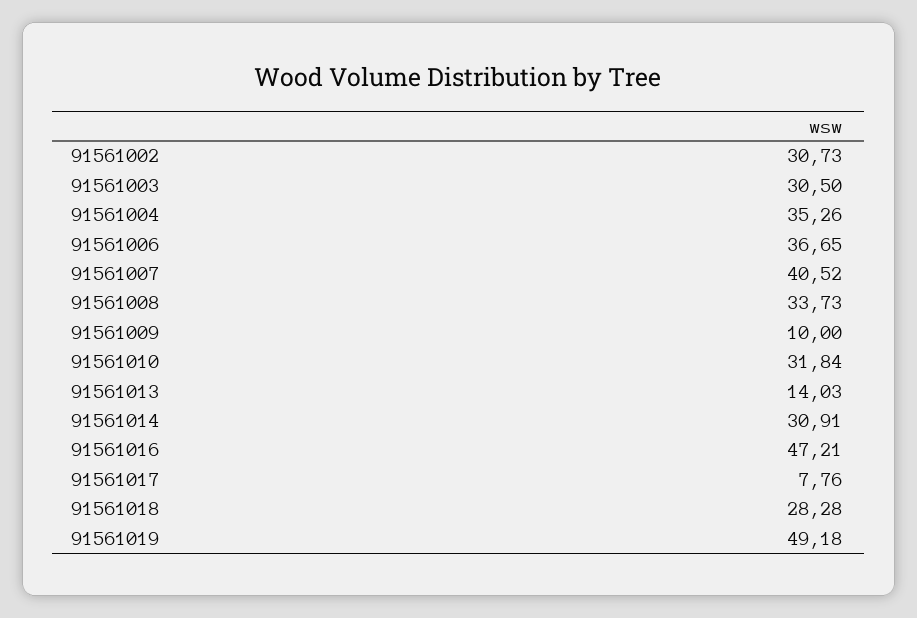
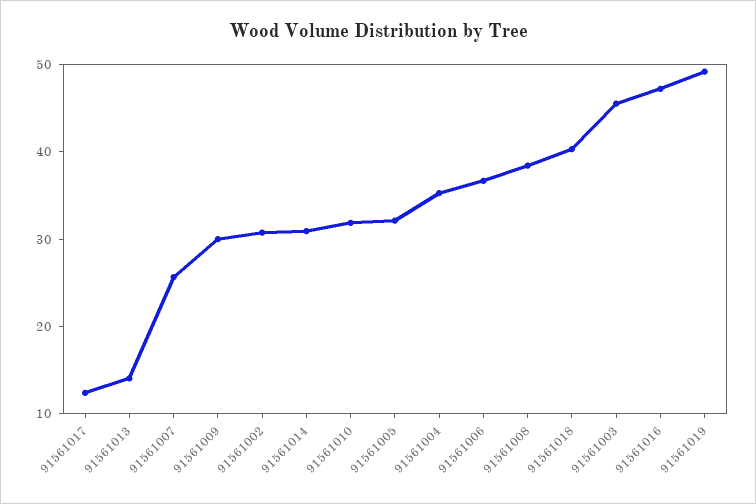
  {
    "91561002": 30.73,
-   "91561003": 30.5,
+   "91561003": 46,
    "91561004": 35.26,
    "91561006": 36.65,
-   "91561007": 40.52,
+   "91561007": 26,
-   "91561008": 33.73,
+   "91561008": 38,
-   "91561009": 10,
+   "91561009": 30,
    "91561010": 31.84,
    "91561013": 14.03,
    "91561014": 30.91,
    "91561016": 47.21,
-   "91561017": 7.76,
+   "91561017": 12,
-   "91561018": 28.28,
+   "91561018": 40,
-   "91561019": 49.18
+   "91561019": 49.18,
+   "91561005": 32
  }

